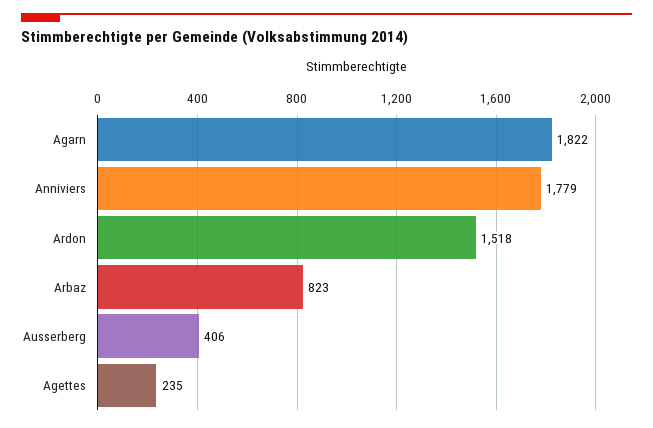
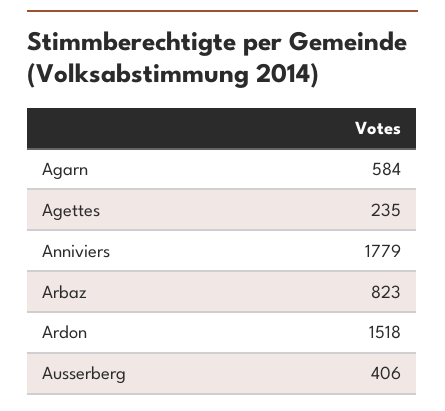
  {
-   "Agarn": 1822,
+   "Agarn": 584,
    "Anniviers": 1779,
    "Ardon": 1518,
    "Arbaz": 823,
    "Ausserberg": 406,
    "Agettes": 235
  }

